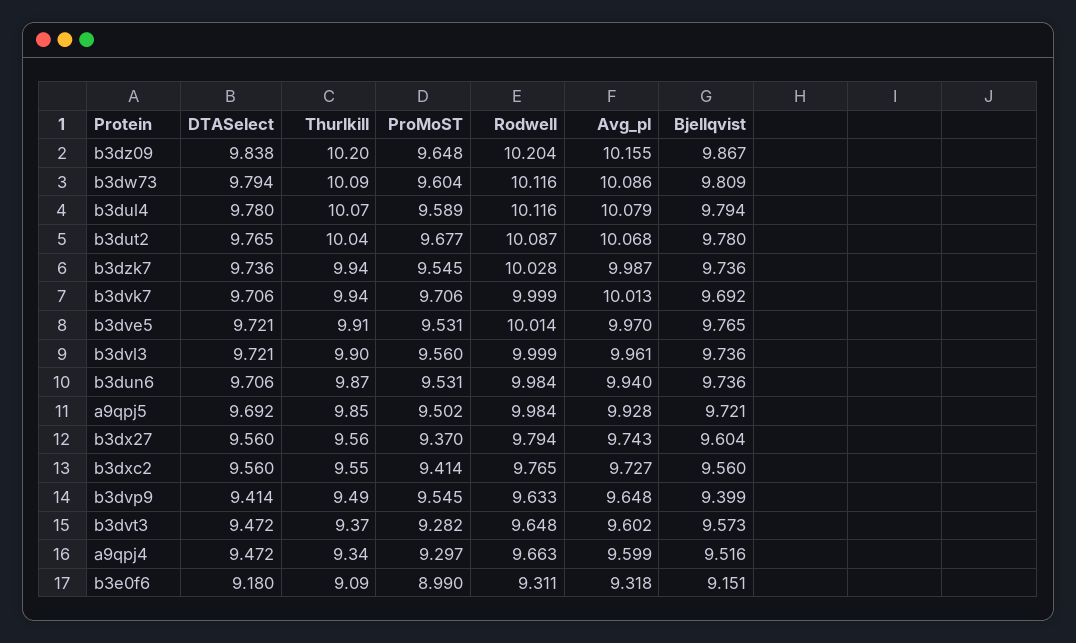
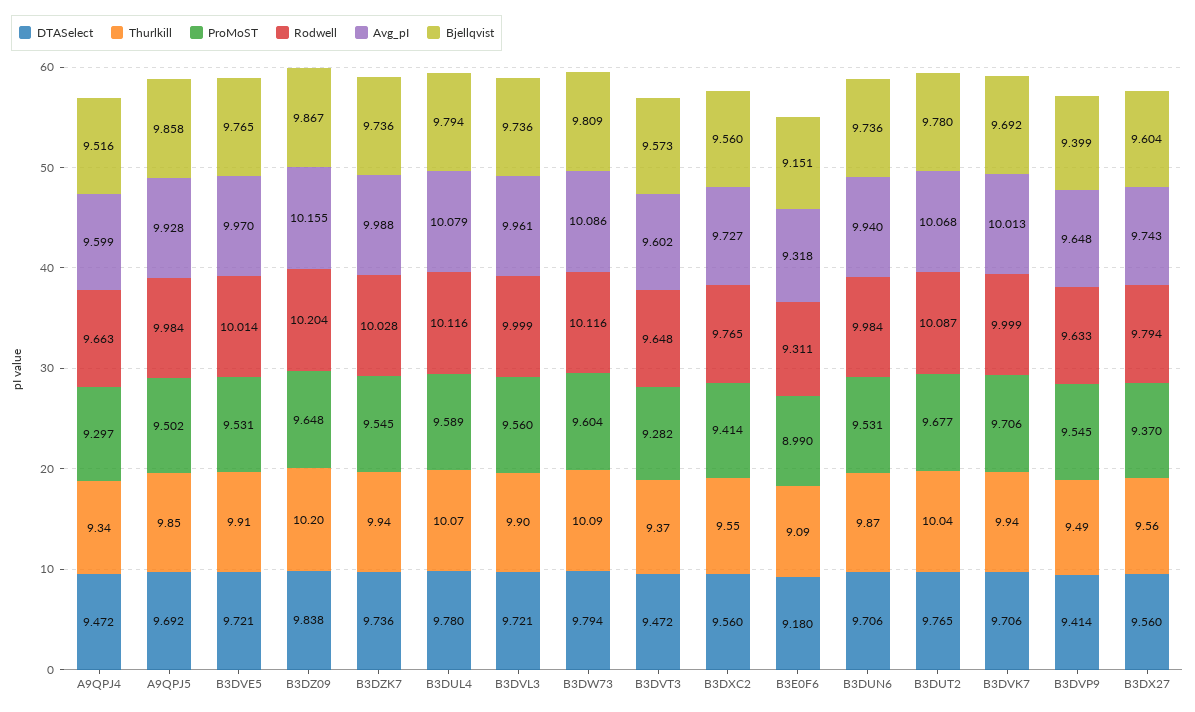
  {
    "DTASelect": {
      "b3dz09": 9.838,
      "b3dw73": 9.794,
      "b3dul4": 9.78,
      "b3dut2": 9.765,
      "b3dzk7": 9.736,
      "b3dvk7": 9.706,
      "b3dve5": 9.721,
      "b3dvl3": 9.721,
      "b3dun6": 9.706,
      "a9qpj5": 9.692,
      "b3dx27": 9.56,
      "b3dxc2": 9.56,
      "b3dvp9": 9.414,
      "b3dvt3": 9.472,
      "a9qpj4": 9.472,
      "b3e0f6": 9.18
    },
    "Thurlkill": {
      "b3dz09": 10.2,
      "b3dw73": 10.09,
      "b3dul4": 10.07,
      "b3dut2": 10.04,
      "b3dzk7": 9.94,
      "b3dvk7": 9.94,
      "b3dve5": 9.91,
      "b3dvl3": 9.9,
      "b3dun6": 9.87,
      "a9qpj5": 9.85,
      "b3dx27": 9.56,
      "b3dxc2": 9.55,
      "b3dvp9": 9.49,
      "b3dvt3": 9.37,
      "a9qpj4": 9.34,
      "b3e0f6": 9.09
    },
    "ProMoST": {
      "b3dz09": 9.648,
      "b3dw73": 9.604,
      "b3dul4": 9.589,
      "b3dut2": 9.677,
      "b3dzk7": 9.545,
      "b3dvk7": 9.706,
      "b3dve5": 9.531,
      "b3dvl3": 9.56,
      "b3dun6": 9.531,
      "a9qpj5": 9.502,
      "b3dx27": 9.37,
      "b3dxc2": 9.414,
      "b3dvp9": 9.545,
      "b3dvt3": 9.282,
      "a9qpj4": 9.297,
      "b3e0f6": 8.99
    },
    "Rodwell": {
      "b3dz09": 10.204,
      "b3dw73": 10.116,
      "b3dul4": 10.116,
      "b3dut2": 10.087,
      "b3dzk7": 10.028,
      "b3dvk7": 9.999,
      "b3dve5": 10.014,
      "b3dvl3": 9.999,
      "b3dun6": 9.984,
      "a9qpj5": 9.984,
      "b3dx27": 9.794,
      "b3dxc2": 9.765,
      "b3dvp9": 9.633,
      "b3dvt3": 9.648,
      "a9qpj4": 9.663,
      "b3e0f6": 9.311
    },
    "Avg_pI": {
      "b3dz09": 10.155,
      "b3dw73": 10.086,
      "b3dul4": 10.079,
      "b3dut2": 10.068,
-     "b3dzk7": 9.987,
+     "b3dzk7": 9.988,
      "b3dvk7": 10.013,
      "b3dve5": 9.97,
      "b3dvl3": 9.961,
      "b3dun6": 9.94,
      "a9qpj5": 9.928,
      "b3dx27": 9.743,
      "b3dxc2": 9.727,
      "b3dvp9": 9.648,
      "b3dvt3": 9.602,
      "a9qpj4": 9.599,
      "b3e0f6": 9.318
    },
    "Bjellqvist": {
      "b3dz09": 9.867,
      "b3dw73": 9.809,
      "b3dul4": 9.794,
      "b3dut2": 9.78,
      "b3dzk7": 9.736,
      "b3dvk7": 9.692,
      "b3dve5": 9.765,
      "b3dvl3": 9.736,
      "b3dun6": 9.736,
-     "a9qpj5": 9.721,
+     "a9qpj5": 9.858,
      "b3dx27": 9.604,
      "b3dxc2": 9.56,
      "b3dvp9": 9.399,
      "b3dvt3": 9.573,
      "a9qpj4": 9.516,
      "b3e0f6": 9.151
    }
  }

